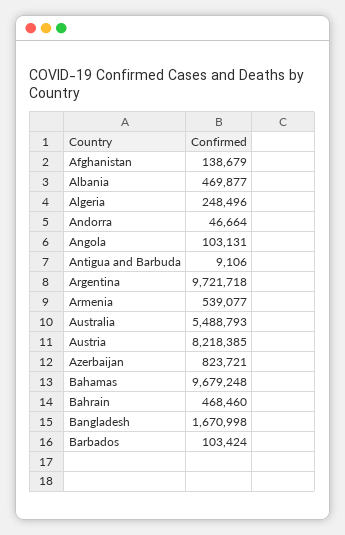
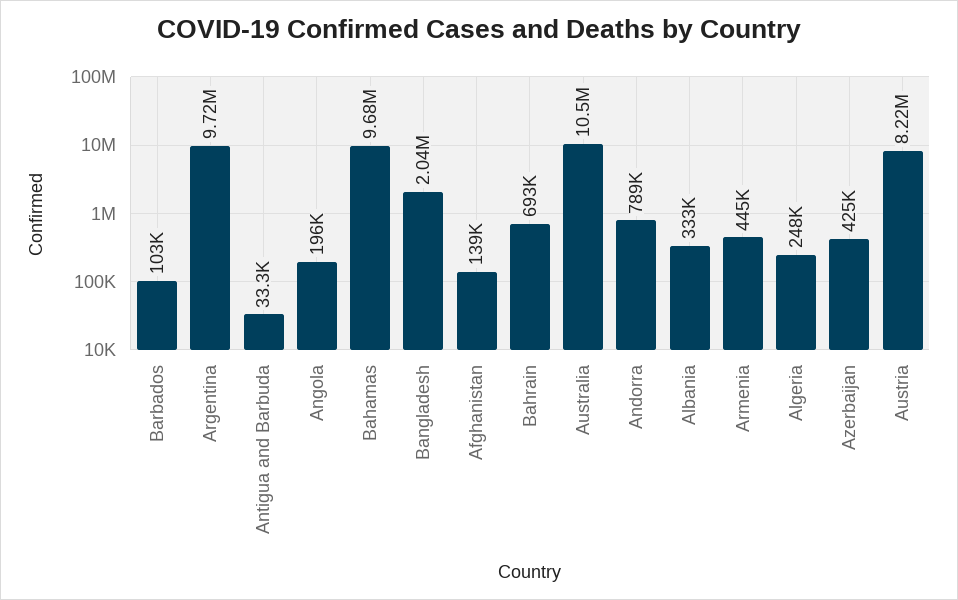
  {
    "Afghanistan": 138679,
-   "Albania": 469877,
+   "Albania": 333000,
    "Algeria": 248496,
-   "Andorra": 46664,
+   "Andorra": 789000,
-   "Angola": 103131,
+   "Angola": 196000,
-   "Antigua and Barbuda": 9106,
+   "Antigua and Barbuda": 33300,
    "Argentina": 9721718,
-   "Armenia": 539077,
+   "Armenia": 445000,
-   "Australia": 5488793,
+   "Australia": 10500000,
    "Austria": 8218385,
-   "Azerbaijan": 823721,
+   "Azerbaijan": 425000,
    "Bahamas": 9679248,
-   "Bahrain": 468460,
+   "Bahrain": 693000,
-   "Bangladesh": 1670998,
+   "Bangladesh": 2040000,
    "Barbados": 103424
  }

